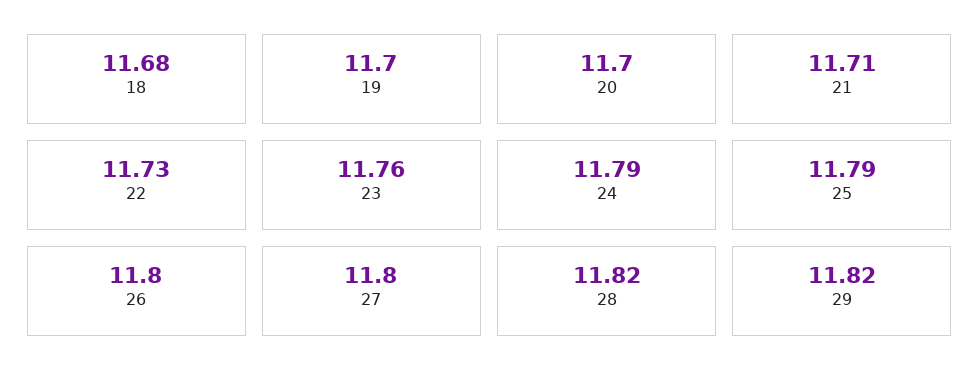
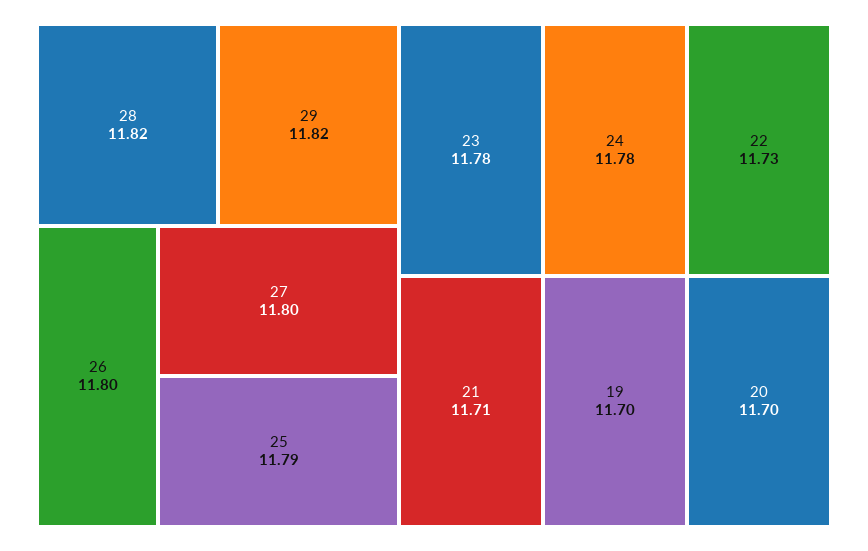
  {
-   "18": 11.68,
    "19": 11.7,
    "20": 11.7,
    "21": 11.71,
    "22": 11.73,
-   "23": 11.76,
+   "23": 11.78,
-   "24": 11.79,
+   "24": 11.78,
    "25": 11.79,
    "26": 11.8,
    "27": 11.8,
    "28": 11.82,
    "29": 11.82
  }

